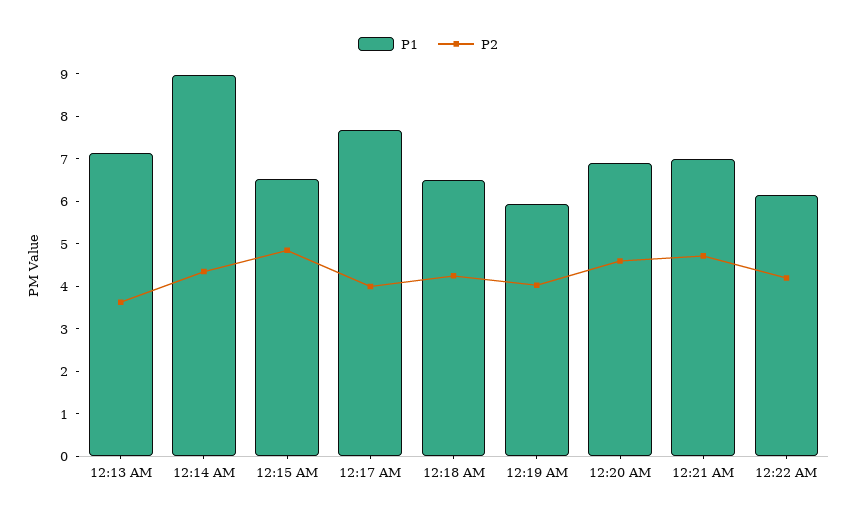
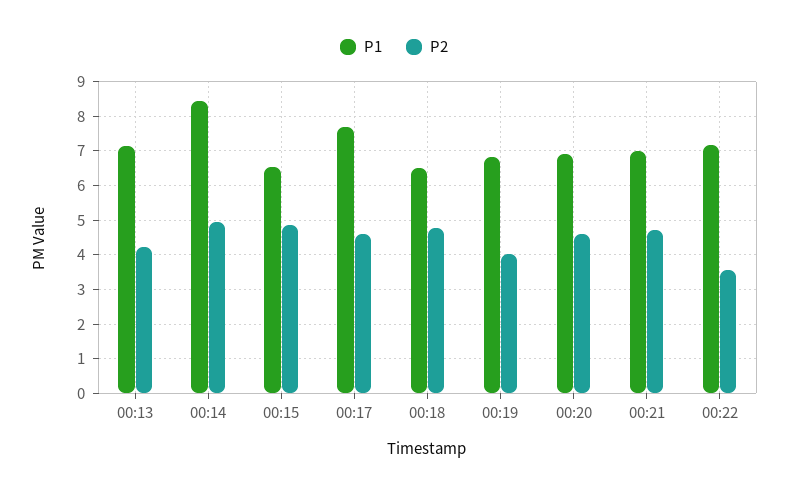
  {
    "P1": {
      "12:13 AM": 7.2,
-     "12:14 AM": 9,
+     "12:14 AM": 8.4,
      "12:15 AM": 6.6,
      "12:17 AM": 7.6,
      "12:18 AM": 6.6,
-     "12:19 AM": 6,
+     "12:19 AM": 6.8,
      "12:20 AM": 7,
      "12:21 AM": 7,
-     "12:22 AM": 6.2
+     "12:22 AM": 7.2
    },
    "P2": {
-     "12:13 AM": 3.6,
+     "12:13 AM": 4.2,
-     "12:14 AM": 4.4,
+     "12:14 AM": 5,
      "12:15 AM": 4.8,
-     "12:17 AM": 4,
+     "12:17 AM": 4.6,
-     "12:18 AM": 4.2,
+     "12:18 AM": 4.8,
      "12:19 AM": 4,
      "12:20 AM": 4.6,
      "12:21 AM": 4.8,
-     "12:22 AM": 4.2
+     "12:22 AM": 3.6
    }
  }

